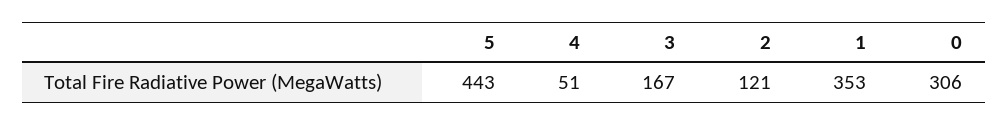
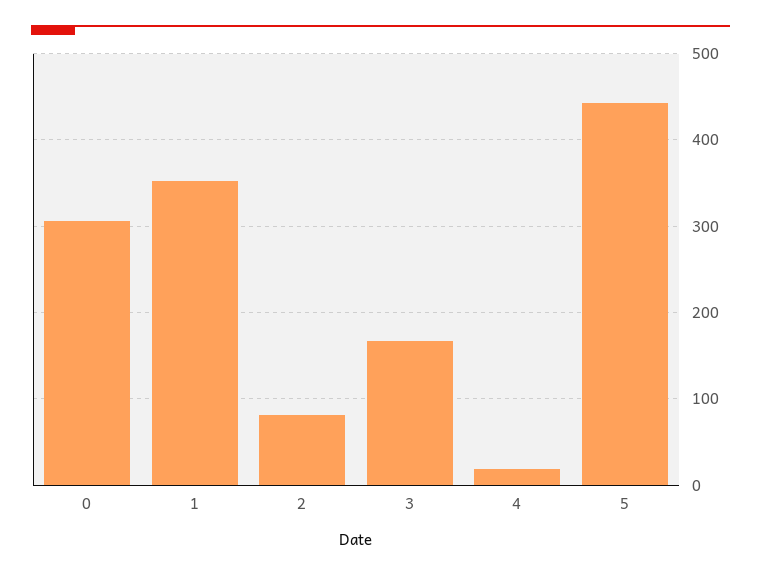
  {
    "5": 443,
-   "4": 51,
+   "4": 20,
    "3": 167,
-   "2": 121,
+   "2": 80,
    "1": 353,
    "0": 306
  }

